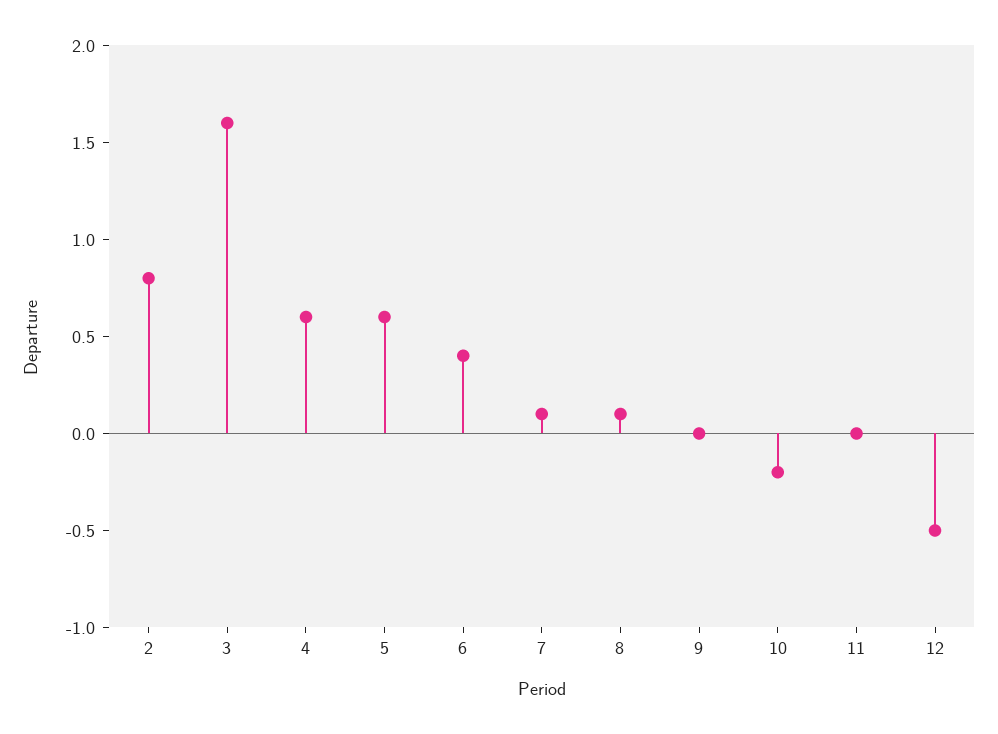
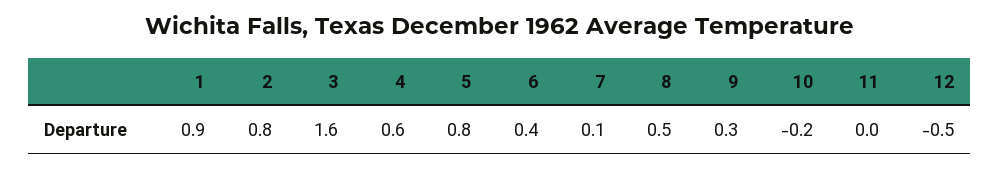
  {
    "2": 0.8,
    "3": 1.6,
    "4": 0.6,
-   "5": 0.6,
+   "5": 0.8,
    "6": 0.4,
    "7": 0.1,
-   "8": 0.1,
+   "8": 0.5,
-   "9": 0,
+   "9": 0.3,
    "10": -0.2,
    "11": 0,
-   "12": -0.5
+   "12": -0.5,
+   "1": 0.9
  }

